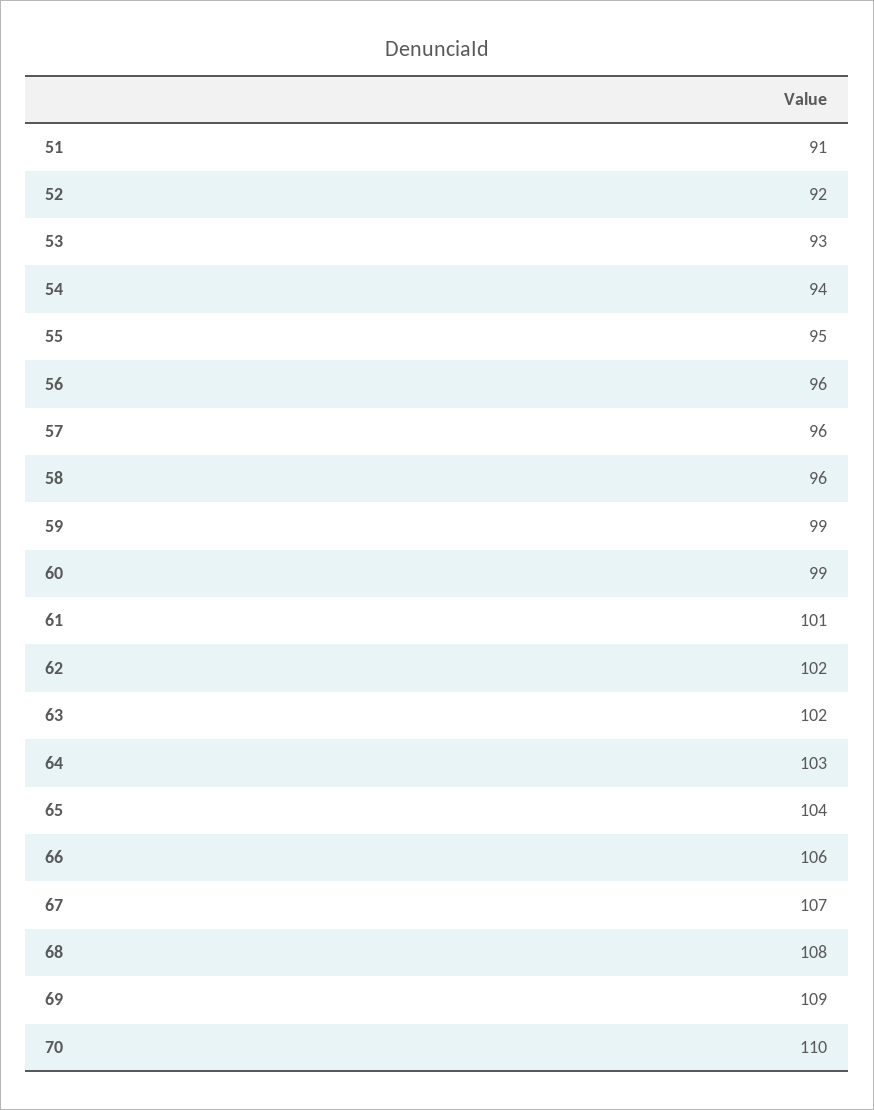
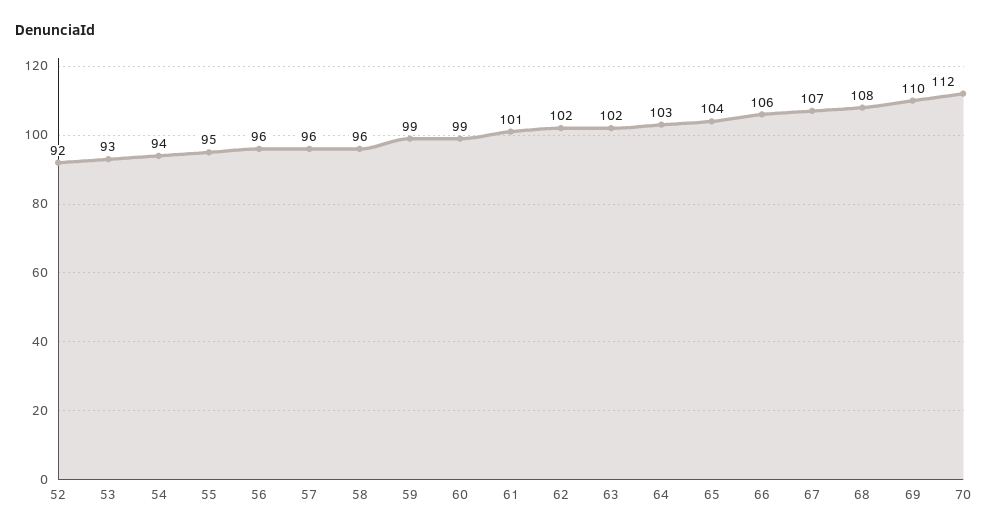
  {
-   "51": 91,
    "52": 92,
    "53": 93,
    "54": 94,
    "55": 95,
    "56": 96,
    "57": 96,
    "58": 96,
    "59": 99,
    "60": 99,
    "61": 101,
    "62": 102,
    "63": 102,
    "64": 103,
    "65": 104,
    "66": 106,
    "67": 107,
    "68": 108,
-   "69": 109,
+   "69": 110,
-   "70": 110
+   "70": 112
  }

